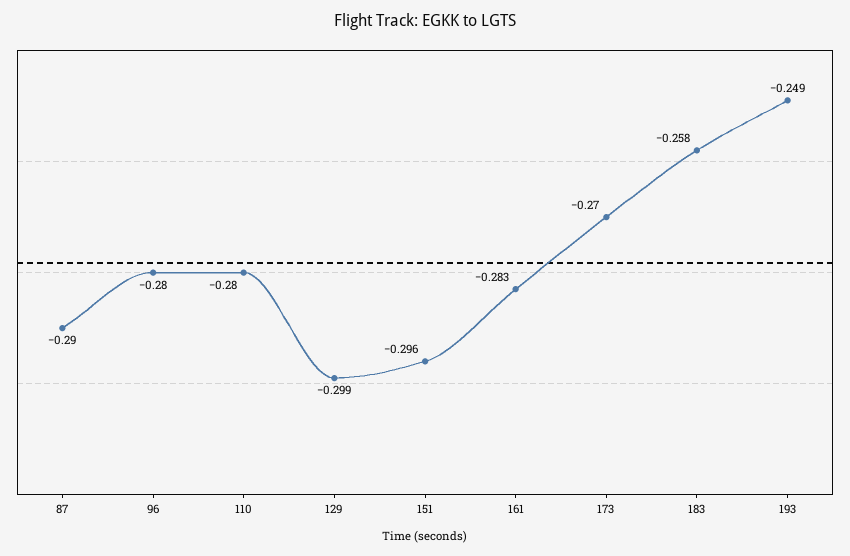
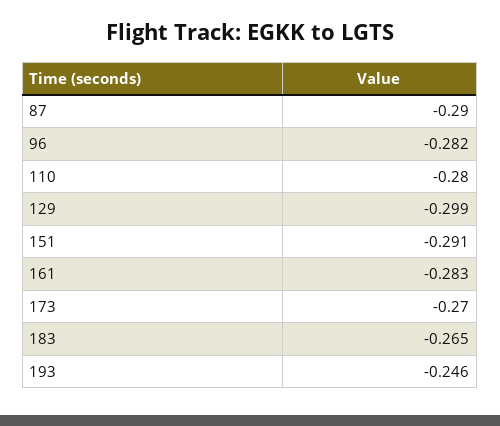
  {
    "87": -0.29,
-   "96": -0.28,
+   "96": -0.282,
    "110": -0.28,
    "129": -0.299,
-   "151": -0.296,
+   "151": -0.291,
    "161": -0.283,
    "173": -0.27,
-   "183": -0.258,
+   "183": -0.265,
-   "193": -0.249
+   "193": -0.246
  }

